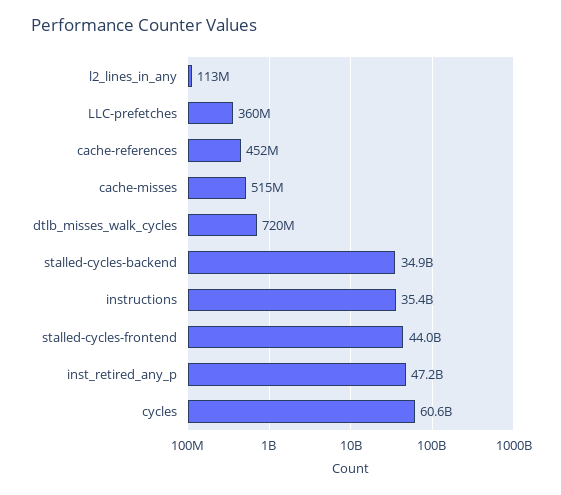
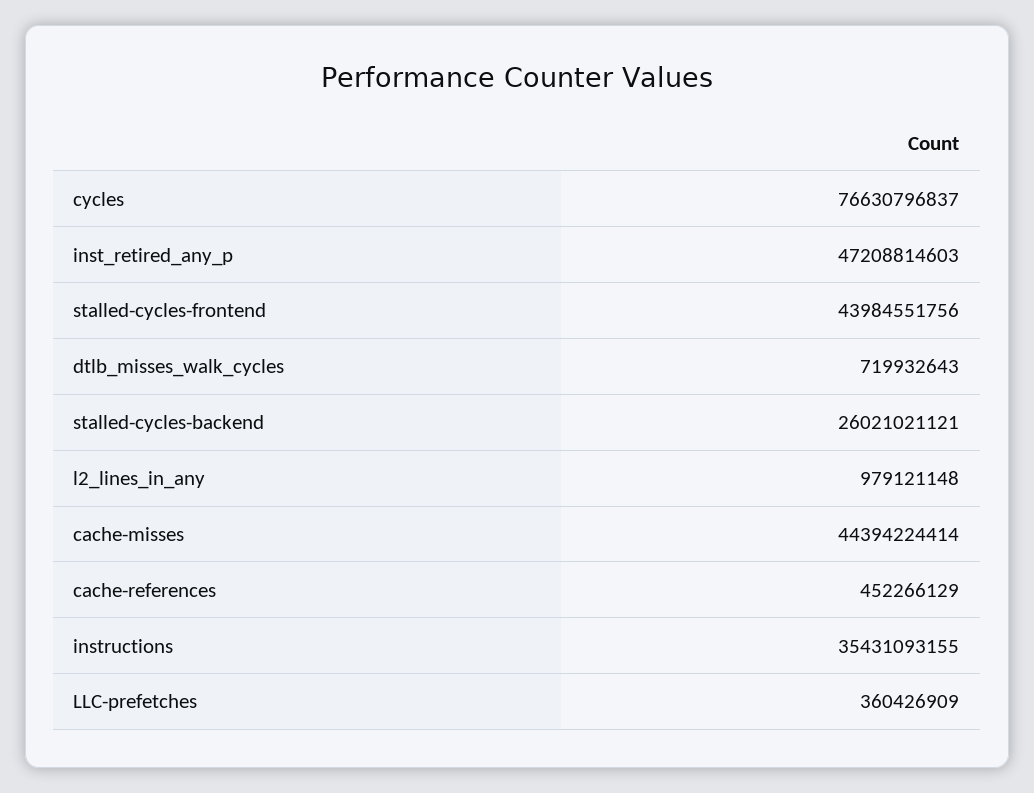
  {
-   "l2_lines_in_any": 113000000,
+   "l2_lines_in_any": 979121148,
    "LLC-prefetches": 360426909,
    "cache-references": 452266129,
-   "cache-misses": 515000000,
+   "cache-misses": 44394224414,
    "dtlb_misses_walk_cycles": 719932643,
-   "stalled-cycles-backend": 34900000000,
+   "stalled-cycles-backend": 26021021121,
    "instructions": 35431093155,
    "stalled-cycles-frontend": 43984551756,
    "inst_retired_any_p": 47208814603,
-   "cycles": 60600000000
+   "cycles": 76630796837
  }

